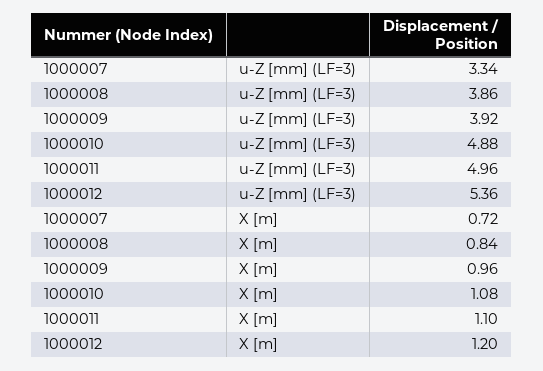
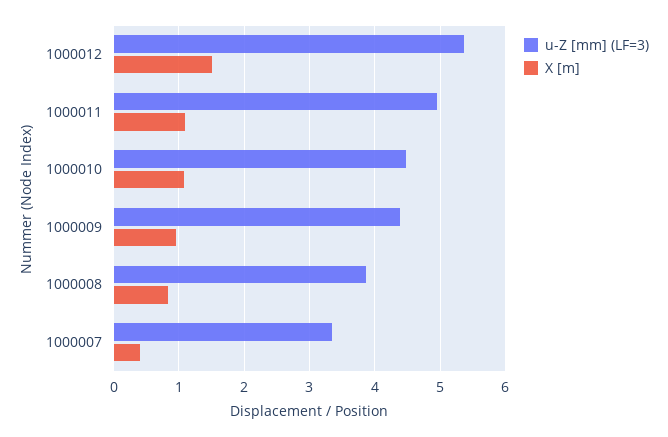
  {
    "u-Z [mm] (LF=3)": {
      "1000007": 3.34,
      "1000008": 3.86,
-     "1000009": 3.92,
+     "1000009": 4.4,
-     "1000010": 4.88,
+     "1000010": 4.5,
      "1000011": 4.96,
      "1000012": 5.36
    },
    "X [m]": {
-     "1000007": 0.72,
+     "1000007": 0.4,
      "1000008": 0.84,
      "1000009": 0.96,
      "1000010": 1.08,
      "1000011": 1.1,
-     "1000012": 1.2
+     "1000012": 1.5
    }
  }

